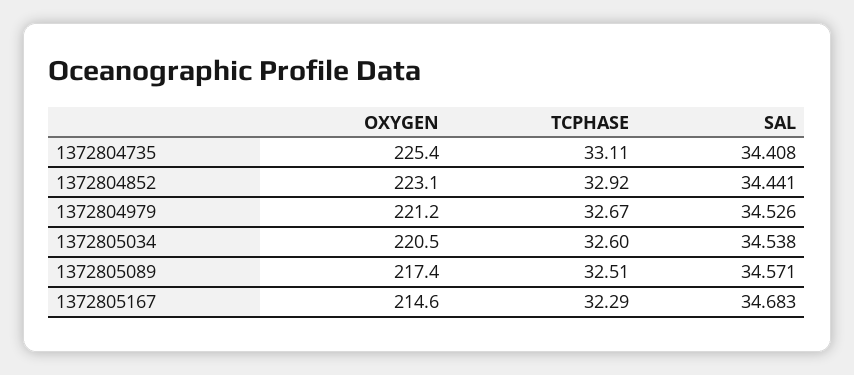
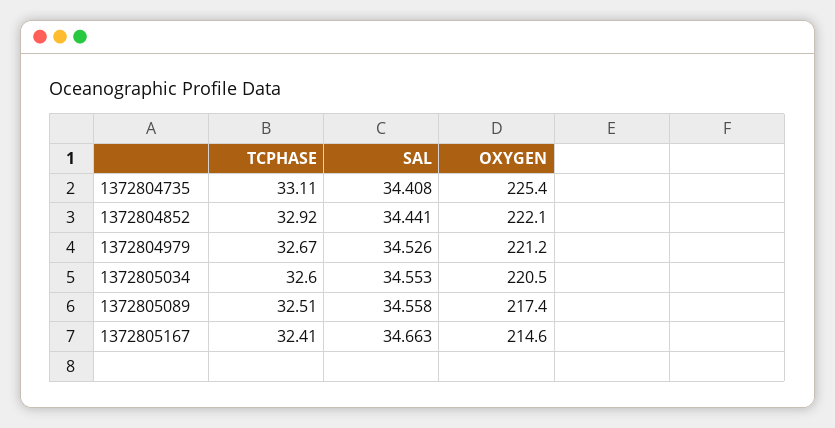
  {
    "OXYGEN": {
      "1372804735": 225.4,
-     "1372804852": 223.1,
+     "1372804852": 222.1,
      "1372804979": 221.2,
      "1372805034": 220.5,
      "1372805089": 217.4,
      "1372805167": 214.6
    },
    "TCPHASE": {
      "1372804735": 33.11,
      "1372804852": 32.92,
      "1372804979": 32.67,
      "1372805034": 32.6,
      "1372805089": 32.51,
-     "1372805167": 32.29
+     "1372805167": 32.41
    },
    "SAL": {
      "1372804735": 34.408,
      "1372804852": 34.441,
      "1372804979": 34.526,
-     "1372805034": 34.538,
+     "1372805034": 34.553,
-     "1372805089": 34.571,
+     "1372805089": 34.558,
-     "1372805167": 34.683
+     "1372805167": 34.663
    }
  }

